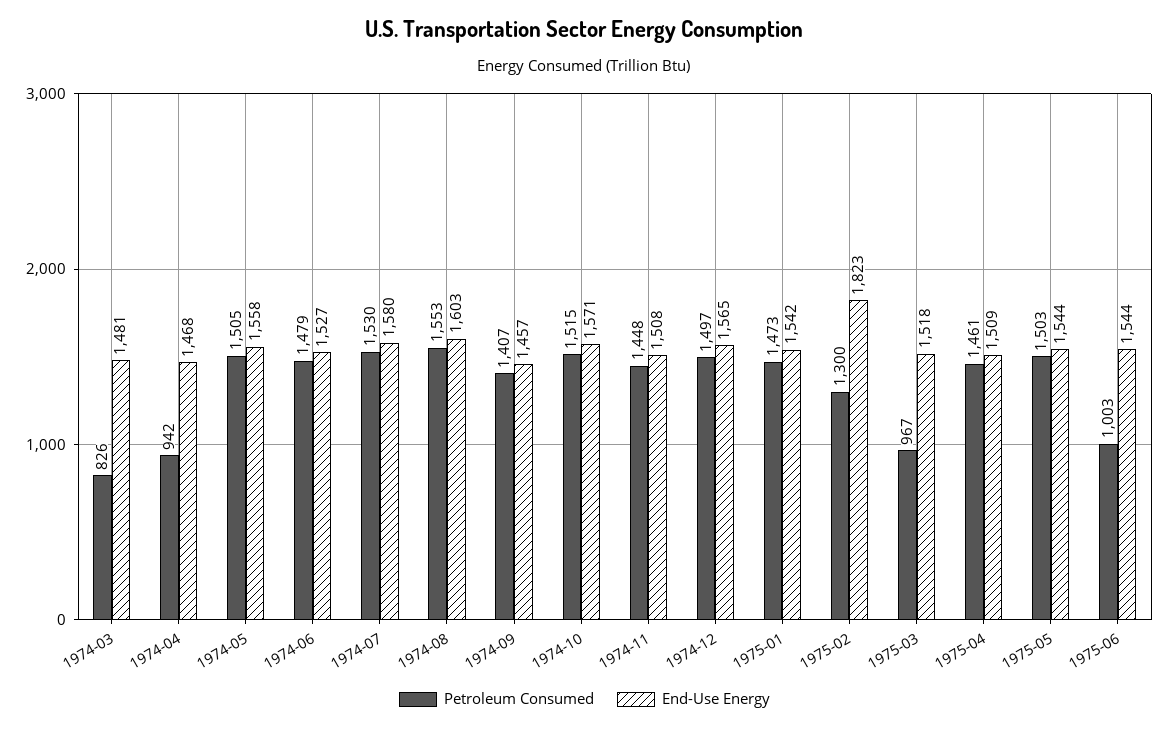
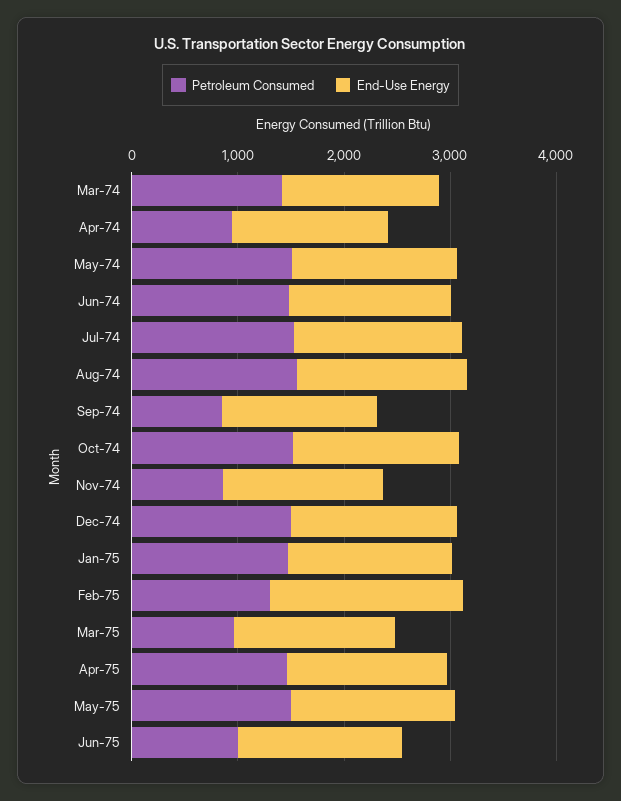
  {
    "Petroleum Consumed": {
-     "1974-03": 826,
+     "1974-03": 1400,
      "1974-04": 942,
      "1974-05": 1505,
      "1974-06": 1479,
      "1974-07": 1530,
      "1974-08": 1553,
-     "1974-09": 1407,
+     "1974-09": 800,
      "1974-10": 1515,
-     "1974-11": 1448,
+     "1974-11": 800,
      "1974-12": 1497,
      "1975-01": 1473,
      "1975-02": 1300,
      "1975-03": 967,
      "1975-04": 1461,
      "1975-05": 1503,
      "1975-06": 1003
    },
    "End-Use Energy": {
      "1974-03": 1481,
      "1974-04": 1468,
      "1974-05": 1558,
      "1974-06": 1527,
      "1974-07": 1580,
      "1974-08": 1603,
      "1974-09": 1457,
      "1974-10": 1571,
      "1974-11": 1508,
      "1974-12": 1565,
      "1975-01": 1542,
      "1975-02": 1823,
      "1975-03": 1518,
      "1975-04": 1509,
      "1975-05": 1544,
      "1975-06": 1544
    }
  }

